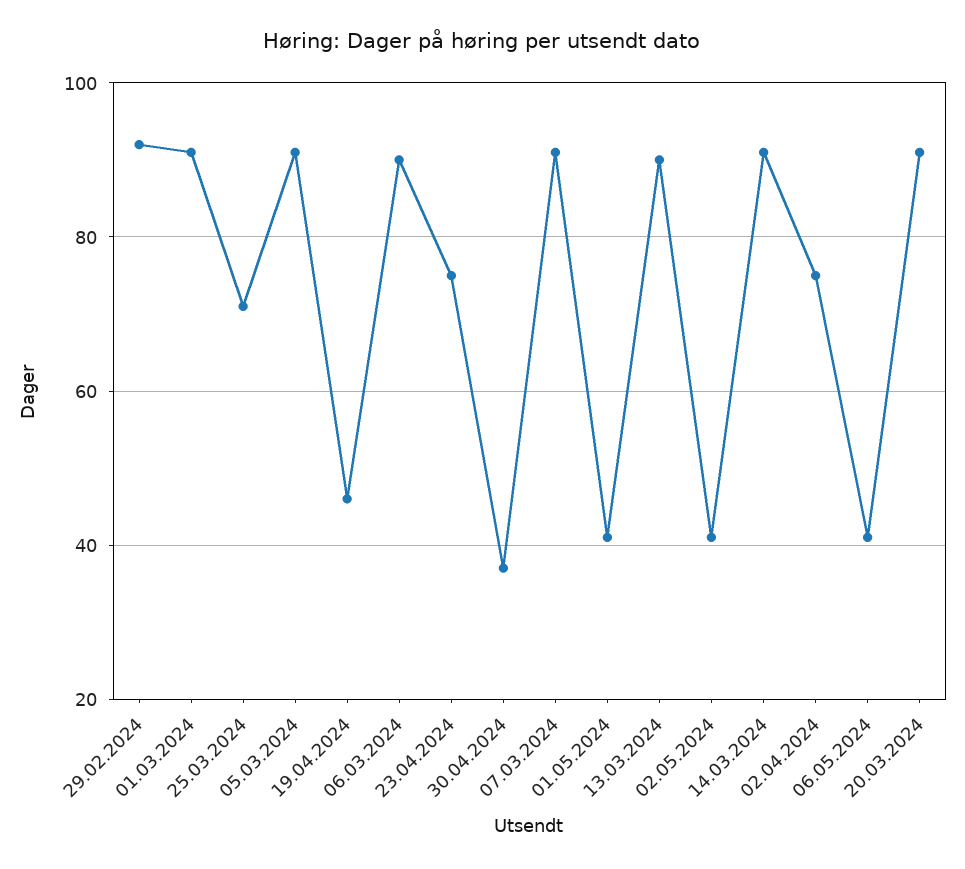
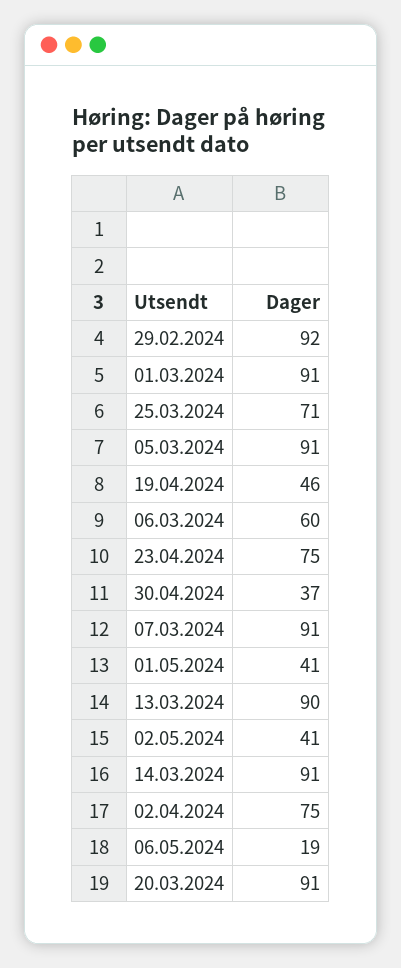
  {
    "29.02.2024": 92,
    "01.03.2024": 91,
    "25.03.2024": 71,
    "05.03.2024": 91,
    "19.04.2024": 46,
-   "06.03.2024": 90,
+   "06.03.2024": 60,
    "23.04.2024": 75,
    "30.04.2024": 37,
    "07.03.2024": 91,
    "01.05.2024": 41,
    "13.03.2024": 90,
    "02.05.2024": 41,
    "14.03.2024": 91,
    "02.04.2024": 75,
-   "06.05.2024": 40,
+   "06.05.2024": 19,
    "20.03.2024": 91
  }

